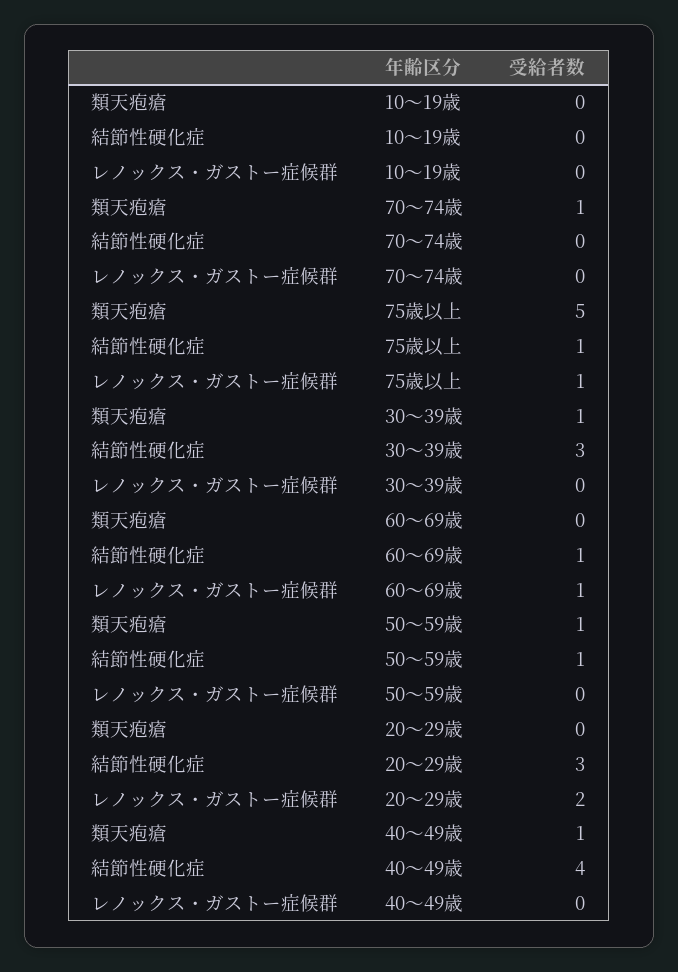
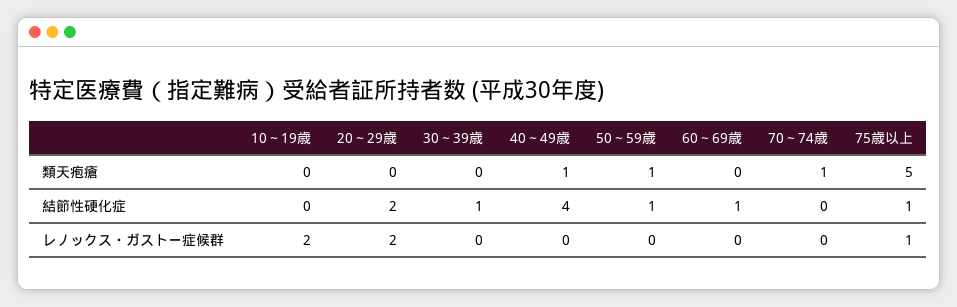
  {
    "類天疱瘡": {
      "10～19歳": 0,
      "70～74歳": 1,
      "75歳以上": 5,
-     "30～39歳": 1,
+     "30～39歳": 0,
      "60～69歳": 0,
      "50～59歳": 1,
      "20～29歳": 0,
      "40～49歳": 1
    },
    "結節性硬化症": {
      "10～19歳": 0,
      "70～74歳": 0,
      "75歳以上": 1,
-     "30～39歳": 3,
+     "30～39歳": 1,
      "60～69歳": 1,
      "50～59歳": 1,
-     "20～29歳": 3,
+     "20～29歳": 2,
      "40～49歳": 4
    },
    "レノックス・ガストー症候群": {
-     "10～19歳": 0,
+     "10～19歳": 2,
      "70～74歳": 0,
      "75歳以上": 1,
      "30～39歳": 0,
-     "60～69歳": 1,
+     "60～69歳": 0,
      "50～59歳": 0,
      "20～29歳": 2,
      "40～49歳": 0
    }
  }

